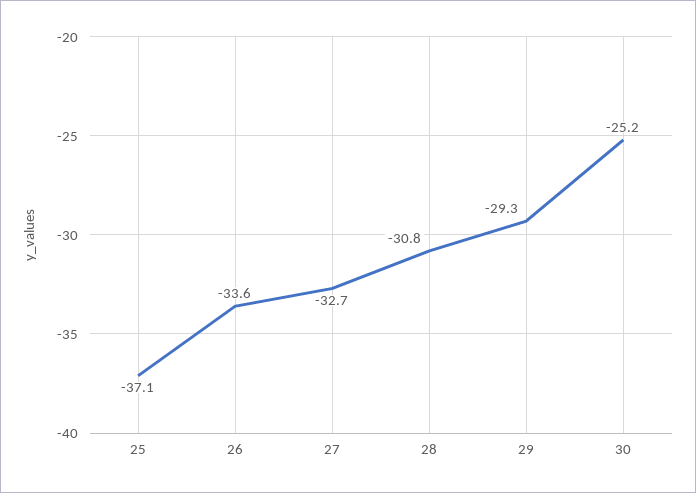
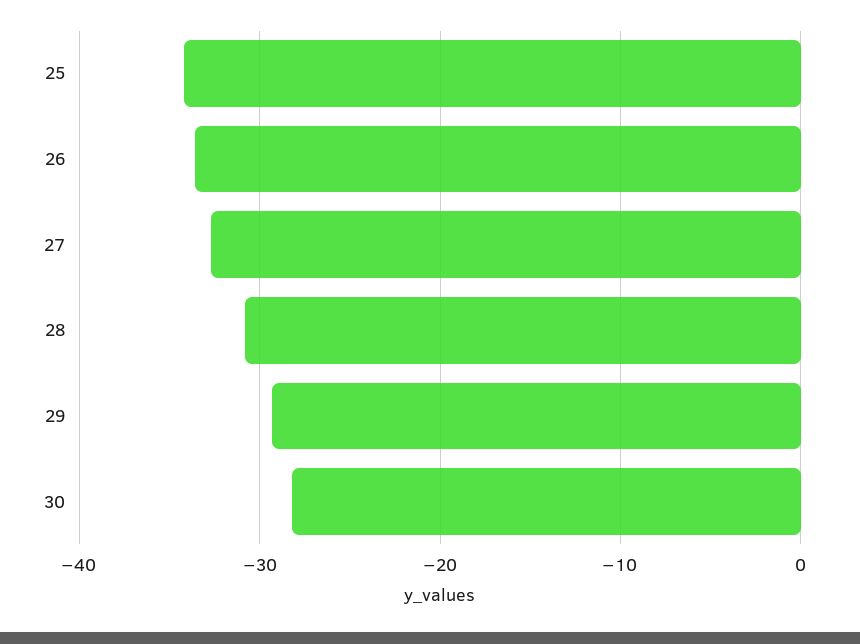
  {
-   "25": -37.1,
+   "25": -34,
    "26": -33.6,
    "27": -32.7,
    "28": -30.8,
    "29": -29.3,
-   "30": -25.2
+   "30": -28
  }

